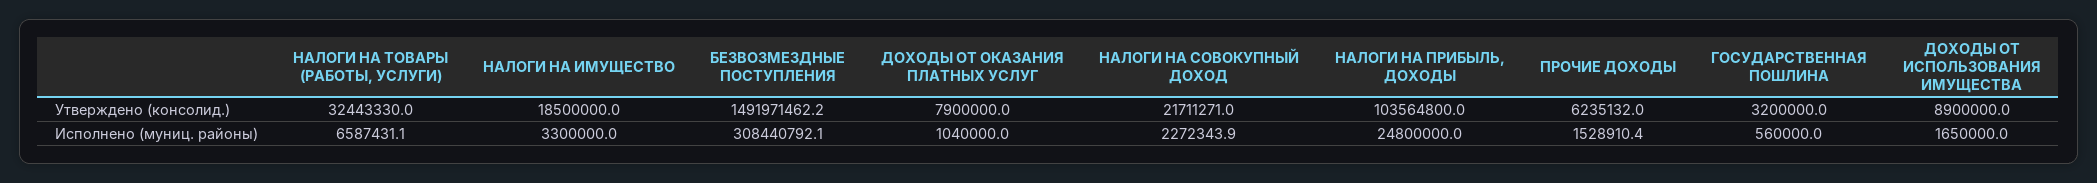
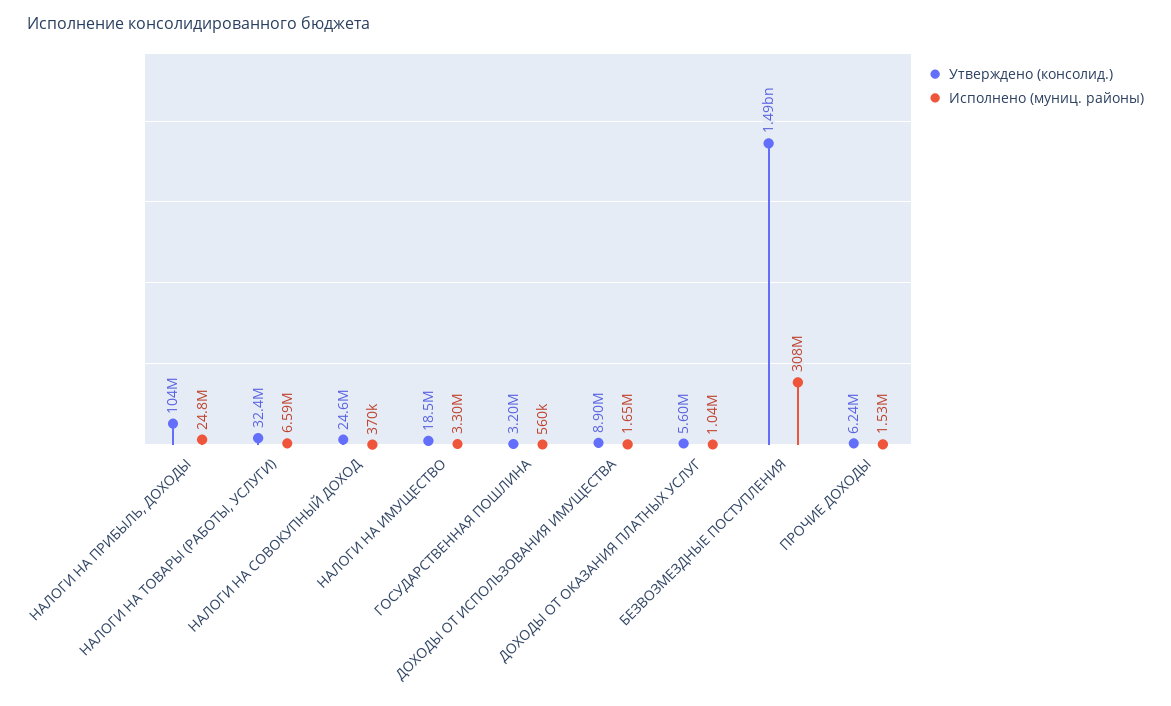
  {
    "Утверждено (консолид.)": {
      "НАЛОГИ НА ТОВАРЫ (РАБОТЫ, УСЛУГИ)": 32443330,
      "НАЛОГИ НА ИМУЩЕСТВО": 18500000,
      "БЕЗВОЗМЕЗДНЫЕ ПОСТУПЛЕНИЯ": 1491971462.2,
-     "ДОХОДЫ ОТ ОКАЗАНИЯ ПЛАТНЫХ УСЛУГ": 7900000,
+     "ДОХОДЫ ОТ ОКАЗАНИЯ ПЛАТНЫХ УСЛУГ": 5600000,
-     "НАЛОГИ НА СОВОКУПНЫЙ ДОХОД": 21711271,
+     "НАЛОГИ НА СОВОКУПНЫЙ ДОХОД": 24600000,
      "НАЛОГИ НА ПРИБЫЛЬ, ДОХОДЫ": 103564800,
      "ПРОЧИЕ ДОХОДЫ": 6235132,
      "ГОСУДАРСТВЕННАЯ ПОШЛИНА": 3200000,
      "ДОХОДЫ ОТ ИСПОЛЬЗОВАНИЯ ИМУЩЕСТВА": 8900000
    },
    "Исполнено (муниц. районы)": {
      "НАЛОГИ НА ТОВАРЫ (РАБОТЫ, УСЛУГИ)": 6587431.1,
      "НАЛОГИ НА ИМУЩЕСТВО": 3300000,
      "БЕЗВОЗМЕЗДНЫЕ ПОСТУПЛЕНИЯ": 308440792.1,
      "ДОХОДЫ ОТ ОКАЗАНИЯ ПЛАТНЫХ УСЛУГ": 1040000,
-     "НАЛОГИ НА СОВОКУПНЫЙ ДОХОД": 2272343.9,
+     "НАЛОГИ НА СОВОКУПНЫЙ ДОХОД": 370000,
      "НАЛОГИ НА ПРИБЫЛЬ, ДОХОДЫ": 24800000,
      "ПРОЧИЕ ДОХОДЫ": 1528910.4,
      "ГОСУДАРСТВЕННАЯ ПОШЛИНА": 560000,
      "ДОХОДЫ ОТ ИСПОЛЬЗОВАНИЯ ИМУЩЕСТВА": 1650000
    }
  }

